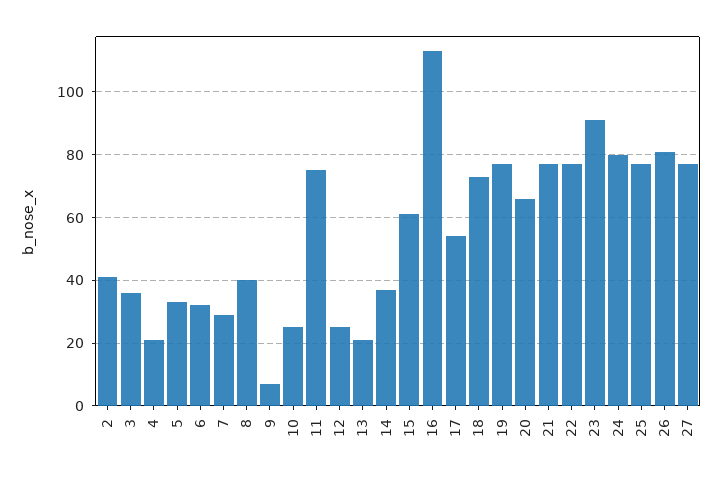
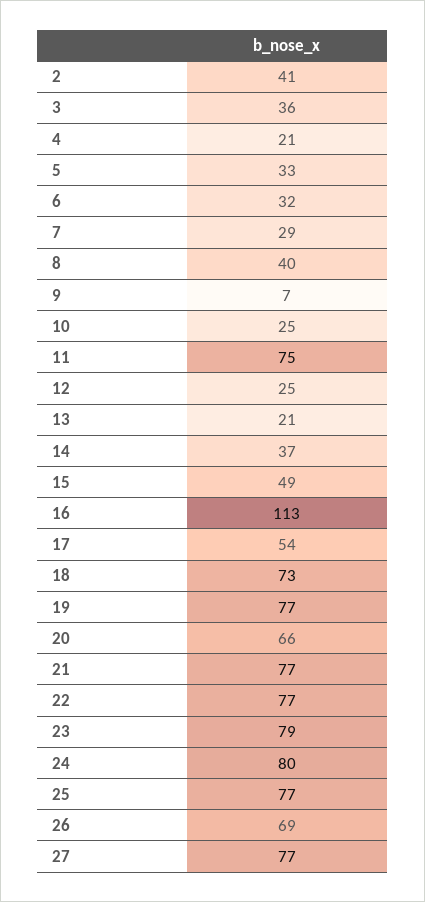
  {
    "2": 41,
    "3": 36,
    "4": 21,
    "5": 33,
    "6": 32,
    "7": 29,
    "8": 40,
    "9": 7,
    "10": 25,
    "11": 75,
    "12": 25,
    "13": 21,
    "14": 37,
-   "15": 60,
+   "15": 49,
    "16": 113,
    "17": 54,
    "18": 73,
    "19": 77,
    "20": 66,
    "21": 77,
    "22": 77,
-   "23": 90,
+   "23": 79,
    "24": 80,
    "25": 77,
-   "26": 80,
+   "26": 69,
    "27": 77
  }

